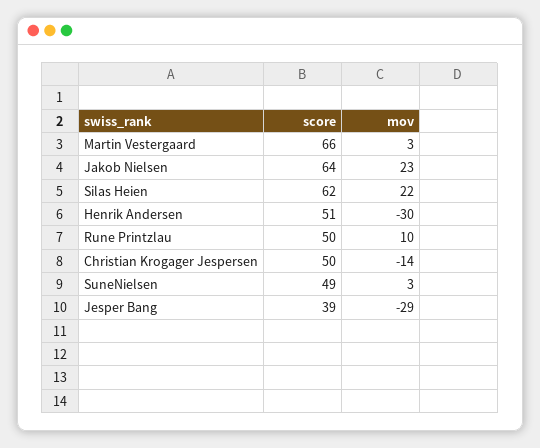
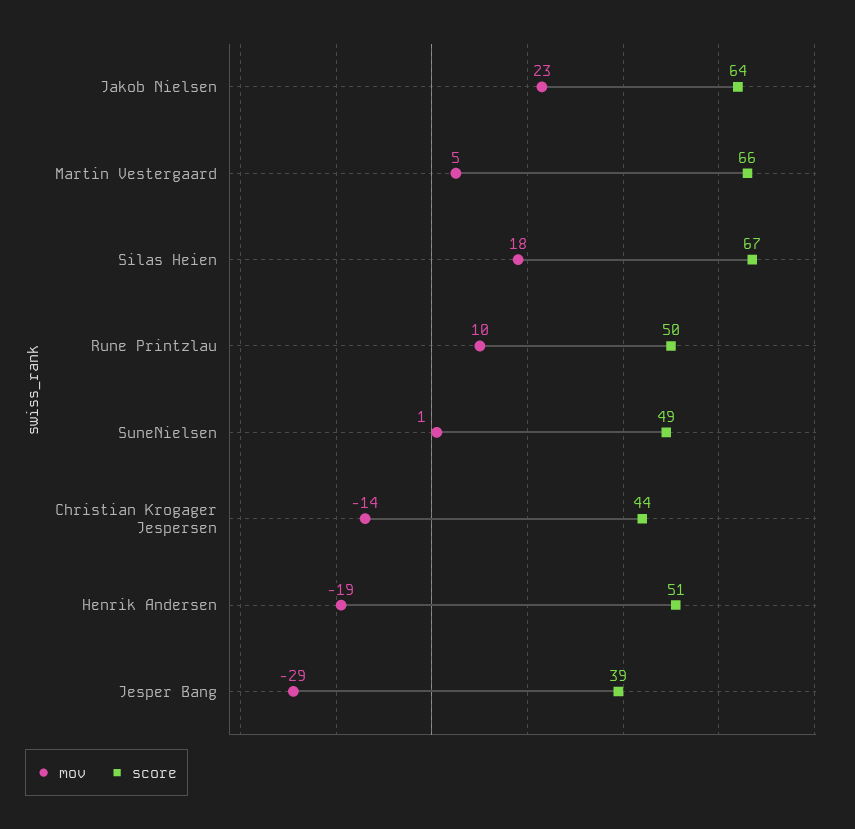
  {
    "score": {
      "Martin Vestergaard": 66,
      "Jakob Nielsen": 64,
-     "Silas Heien": 62,
+     "Silas Heien": 67,
      "Henrik Andersen": 51,
      "Rune Printzlau": 50,
-     "Christian Krogager Jespersen": 50,
+     "Christian Krogager Jespersen": 44,
      "SuneNielsen": 49,
      "Jesper Bang": 39
    },
    "mov": {
-     "Martin Vestergaard": 3,
+     "Martin Vestergaard": 5,
      "Jakob Nielsen": 23,
-     "Silas Heien": 22,
+     "Silas Heien": 18,
-     "Henrik Andersen": -30,
+     "Henrik Andersen": -19,
      "Rune Printzlau": 10,
      "Christian Krogager Jespersen": -14,
-     "SuneNielsen": 3,
+     "SuneNielsen": 1,
      "Jesper Bang": -29
    }
  }

